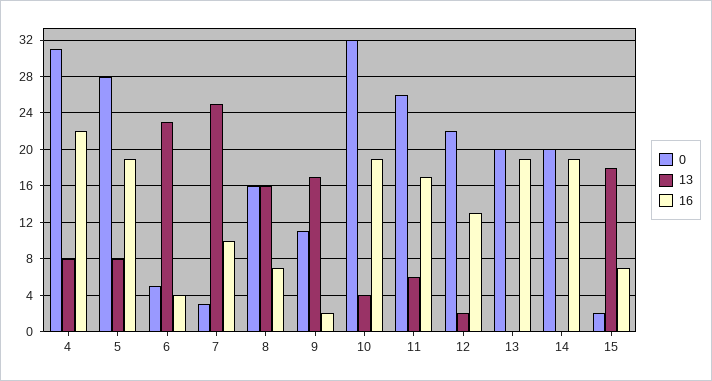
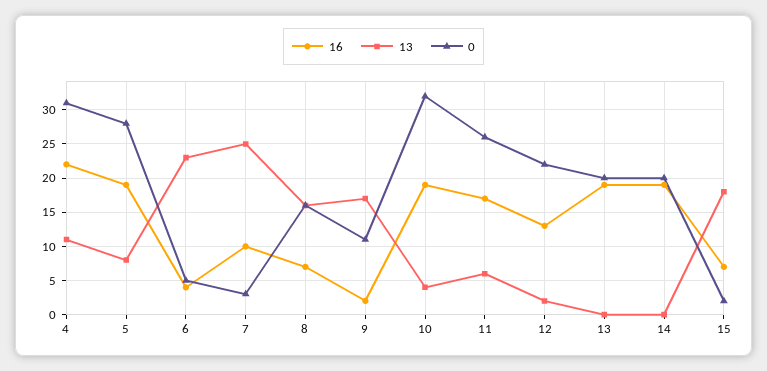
  {
    "0": {
      "4": 31,
      "5": 28,
      "6": 5,
      "7": 3,
      "8": 16,
      "9": 11,
      "10": 32,
      "11": 26,
      "12": 22,
      "13": 20,
      "14": 20,
      "15": 2
    },
    "13": {
-     "4": 8,
+     "4": 11,
      "5": 8,
      "6": 23,
      "7": 25,
      "8": 16,
      "9": 17,
      "10": 4,
      "11": 6,
      "12": 2,
      "13": 0,
      "14": 0,
      "15": 18
    },
    "16": {
      "4": 22,
      "5": 19,
      "6": 4,
      "7": 10,
      "8": 7,
      "9": 2,
      "10": 19,
      "11": 17,
      "12": 13,
      "13": 19,
      "14": 19,
      "15": 7
    }
  }

